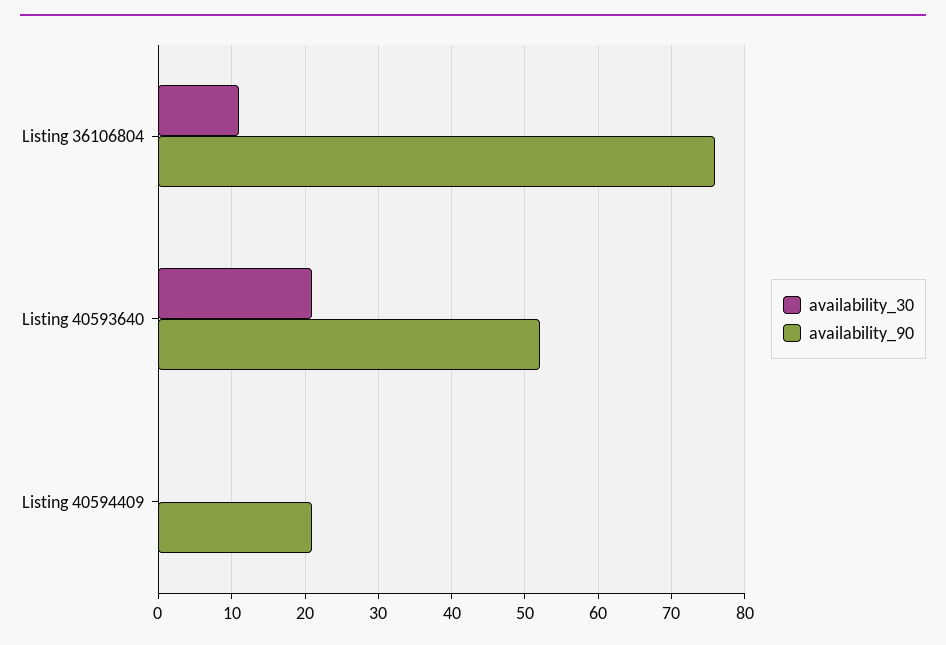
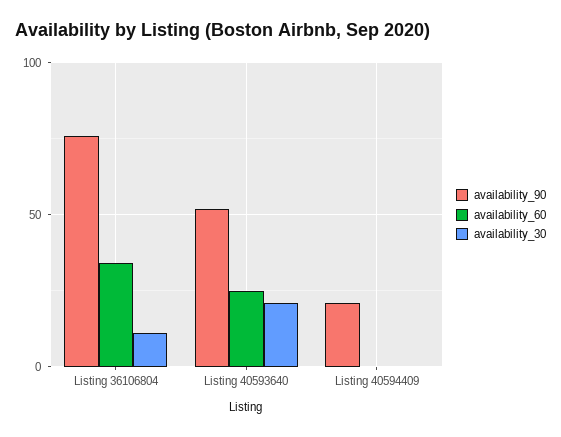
  {
    "availability_30": {
      "Listing 36106804": 11,
      "Listing 40593640": 21,
      "Listing 40594409": 0
    },
    "availability_90": {
      "Listing 36106804": 76,
      "Listing 40593640": 52,
      "Listing 40594409": 21
-   }
+   },
+   "availability_60": {
+     "Listing 36106804": 35,
+     "Listing 40593640": 25,
+     "Listing 40594409": 0
+   }
  }

